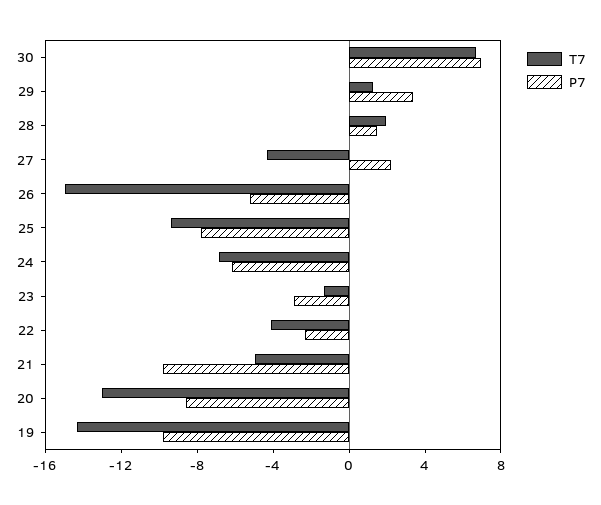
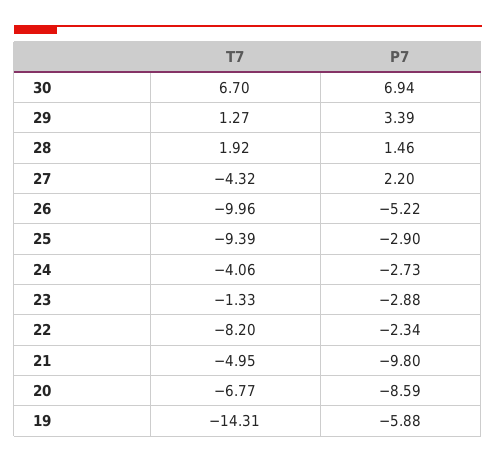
  {
    "T7": {
      "30": 6.7,
      "29": 1.27,
      "28": 1.92,
      "27": -4.32,
-     "26": -15,
+     "26": -9.96,
      "25": -9.39,
-     "24": -7,
+     "24": -4.06,
      "23": -1.33,
-     "22": -4,
+     "22": -8.2,
      "21": -4.95,
-     "20": -13,
+     "20": -6.77,
      "19": -14.31
    },
    "P7": {
      "30": 6.94,
      "29": 3.39,
      "28": 1.46,
      "27": 2.2,
      "26": -5.22,
-     "25": -8,
+     "25": -2.9,
-     "24": -6,
+     "24": -2.73,
      "23": -2.88,
      "22": -2.34,
      "21": -9.8,
      "20": -8.59,
-     "19": -10
+     "19": -5.88
    }
  }

